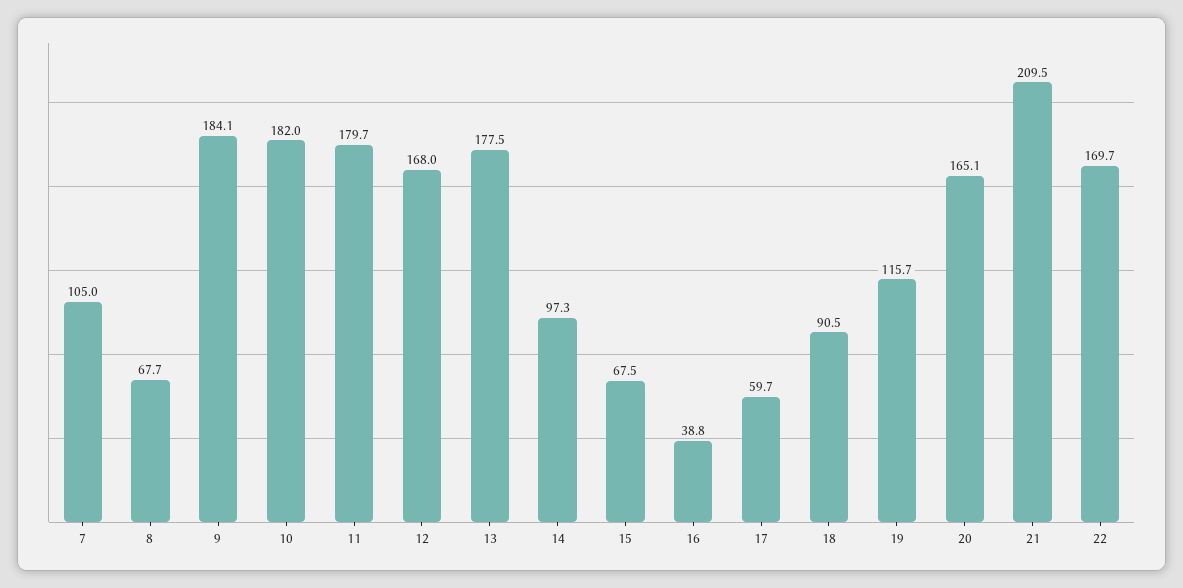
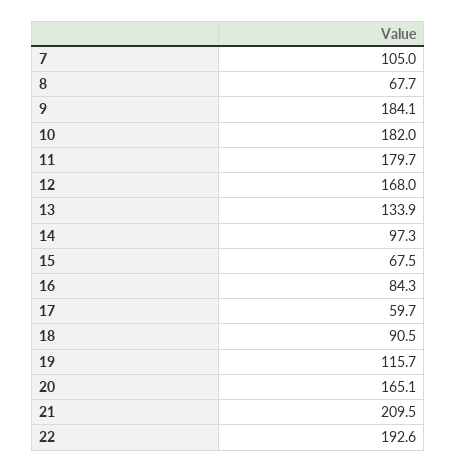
  {
    "7": 105,
    "8": 67.7,
    "9": 184.1,
    "10": 182,
    "11": 179.7,
    "12": 168,
-   "13": 177.5,
+   "13": 133.9,
    "14": 97.3,
    "15": 67.5,
-   "16": 38.8,
+   "16": 84.3,
    "17": 59.7,
    "18": 90.5,
    "19": 115.7,
    "20": 165.1,
    "21": 209.5,
-   "22": 169.7
+   "22": 192.6
  }

